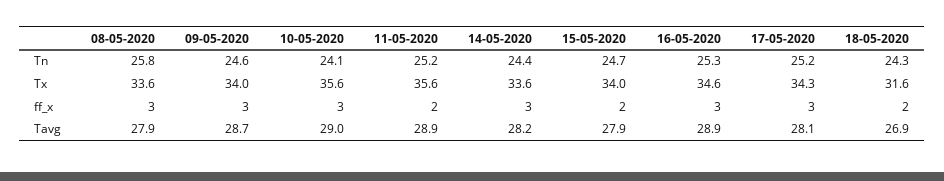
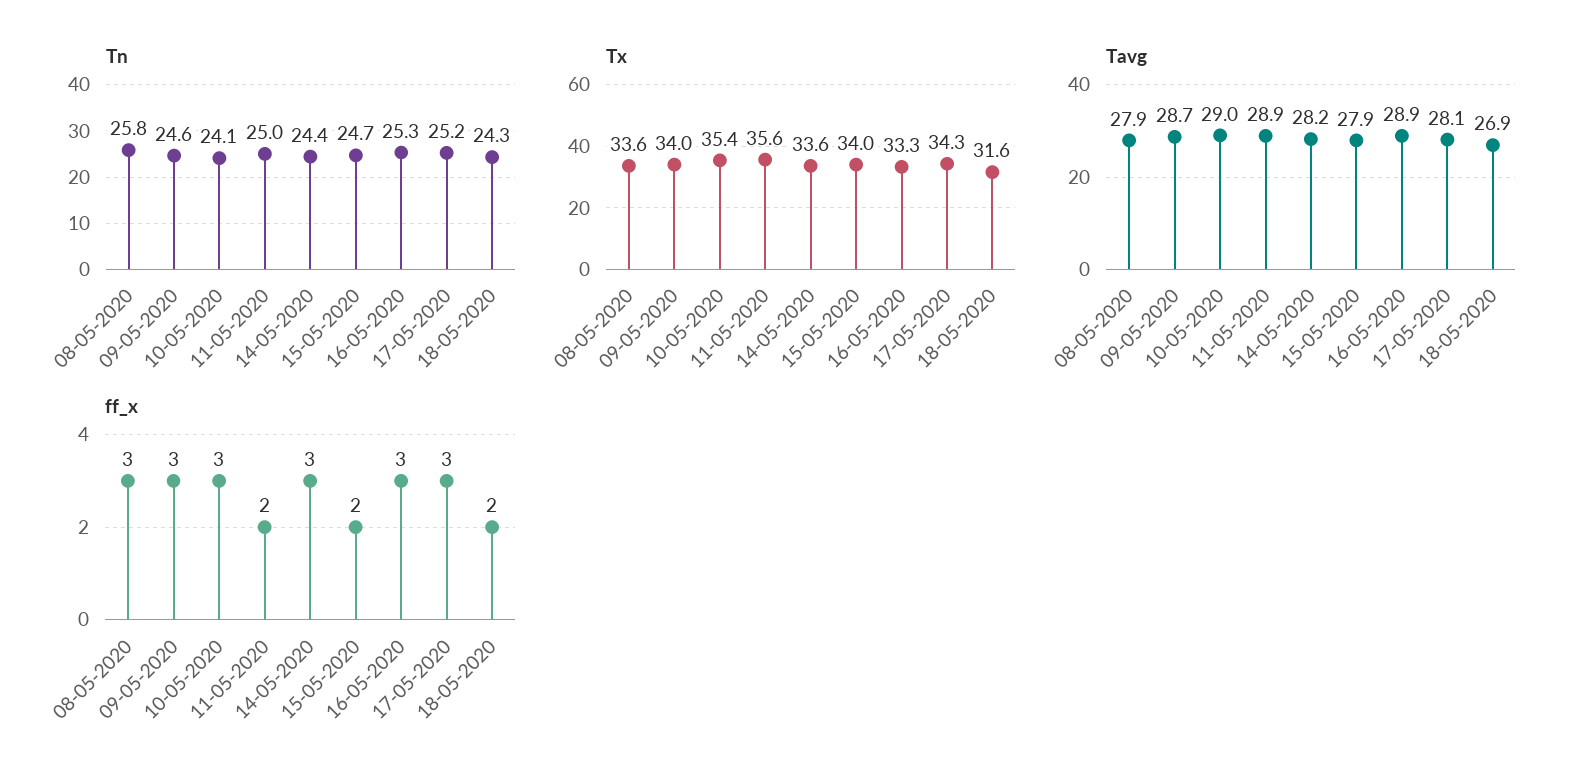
  {
    "Tn": {
      "08-05-2020": 25.8,
      "09-05-2020": 24.6,
      "10-05-2020": 24.1,
-     "11-05-2020": 25.2,
+     "11-05-2020": 25,
      "14-05-2020": 24.4,
      "15-05-2020": 24.7,
      "16-05-2020": 25.3,
      "17-05-2020": 25.2,
      "18-05-2020": 24.3
    },
    "Tx": {
      "08-05-2020": 33.6,
      "09-05-2020": 34,
-     "10-05-2020": 35.6,
+     "10-05-2020": 35.4,
      "11-05-2020": 35.6,
      "14-05-2020": 33.6,
      "15-05-2020": 34,
-     "16-05-2020": 34.6,
+     "16-05-2020": 33.3,
      "17-05-2020": 34.3,
      "18-05-2020": 31.6
    },
    "ff_x": {
      "08-05-2020": 3,
      "09-05-2020": 3,
      "10-05-2020": 3,
      "11-05-2020": 2,
      "14-05-2020": 3,
      "15-05-2020": 2,
      "16-05-2020": 3,
      "17-05-2020": 3,
      "18-05-2020": 2
    },
    "Tavg": {
      "08-05-2020": 27.9,
      "09-05-2020": 28.7,
      "10-05-2020": 29,
      "11-05-2020": 28.9,
      "14-05-2020": 28.2,
      "15-05-2020": 27.9,
      "16-05-2020": 28.9,
      "17-05-2020": 28.1,
      "18-05-2020": 26.9
    }
  }

